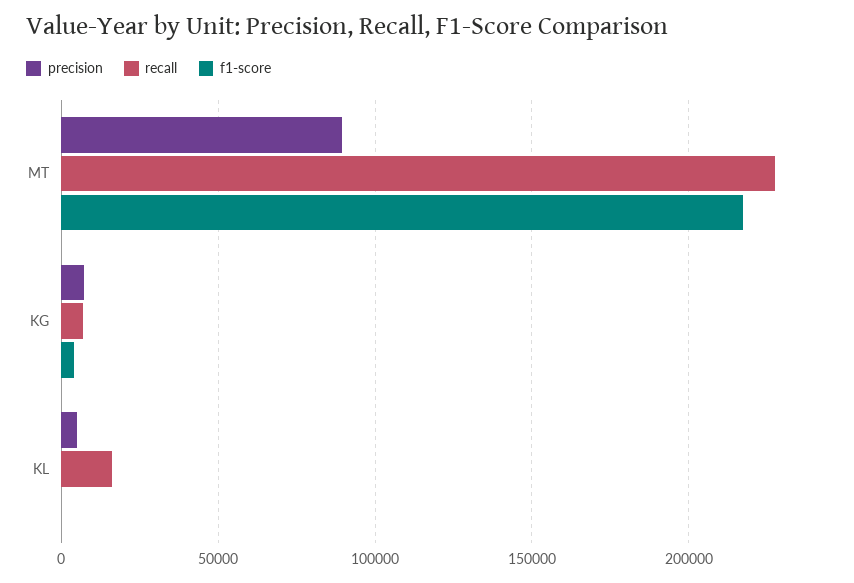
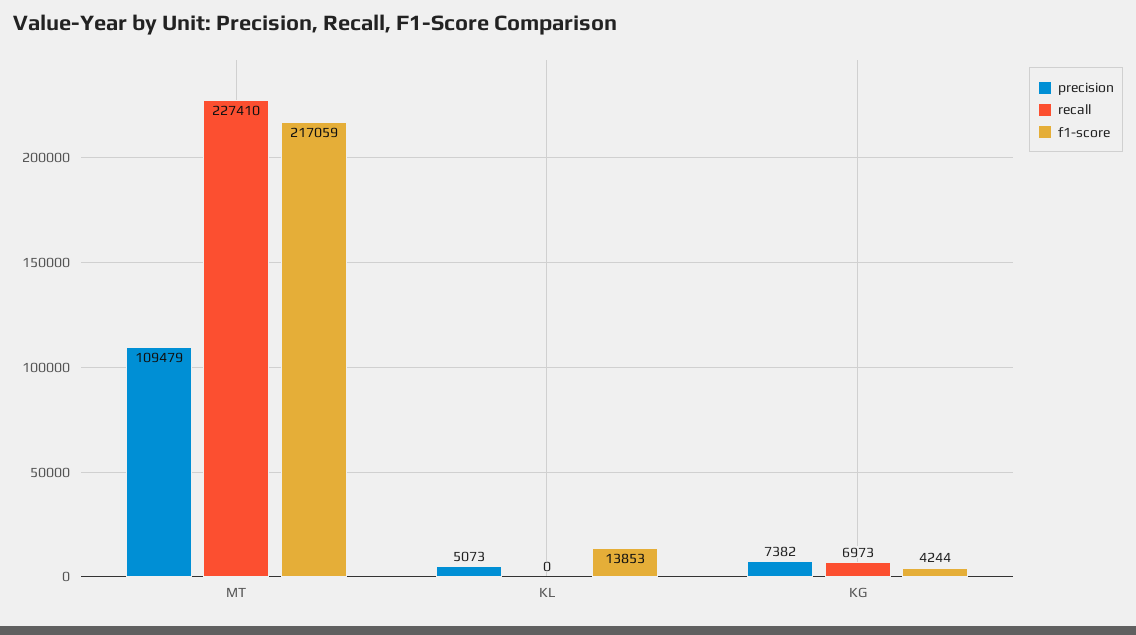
  {
    "precision": {
-     "MT": 90000,
+     "MT": 109479,
      "KG": 7382,
      "KL": 5073
    },
    "recall": {
      "MT": 227410,
      "KG": 6973,
-     "KL": 15000
+     "KL": 0
    },
    "f1-score": {
      "MT": 217059,
      "KG": 4244,
-     "KL": 0
+     "KL": 13853
    }
  }

